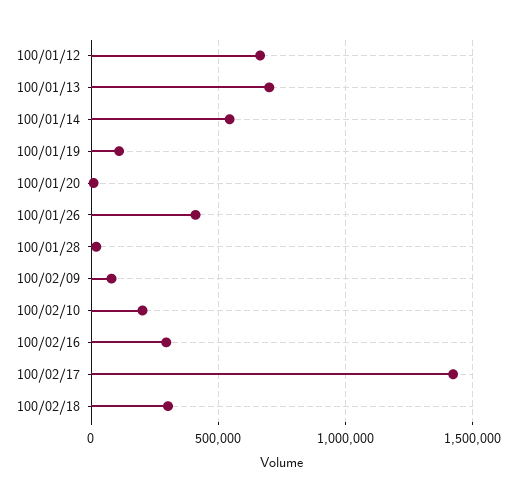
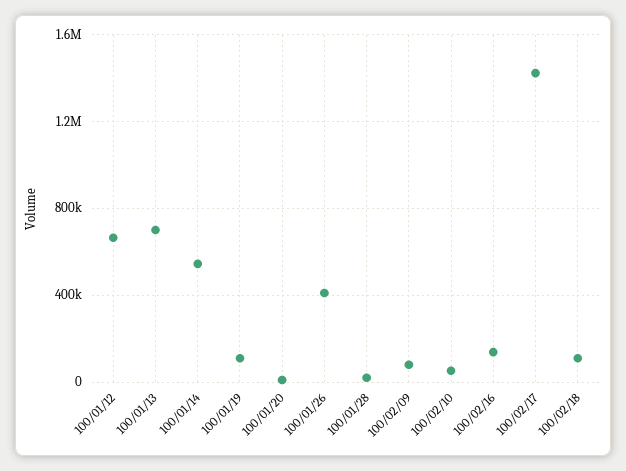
  {
    "100/01/12": 650000,
    "100/01/13": 700000,
    "100/01/14": 550000,
    "100/01/19": 100000,
    "100/01/20": 0,
    "100/01/26": 400000,
    "100/01/28": 0,
    "100/02/09": 100000,
-   "100/02/10": 200000,
+   "100/02/10": 50000,
-   "100/02/16": 300000,
+   "100/02/16": 150000,
    "100/02/17": 1400000,
-   "100/02/18": 300000
+   "100/02/18": 100000
  }

